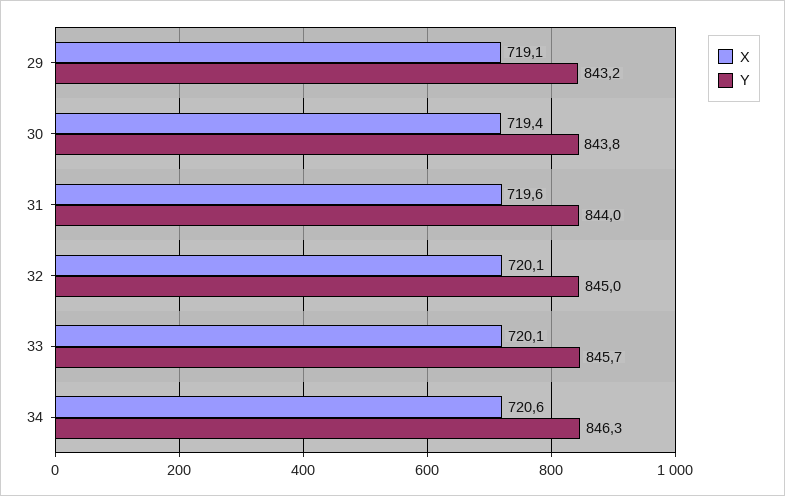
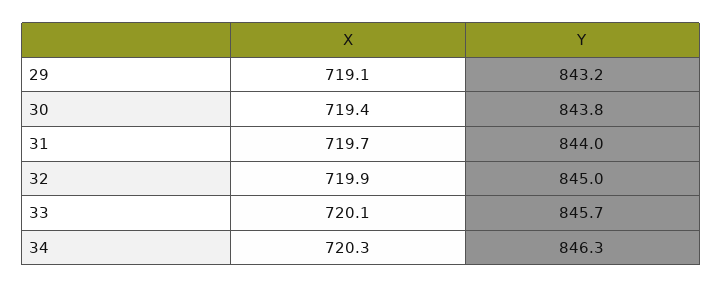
  {
    "X": {
      "29": 719.1,
      "30": 719.4,
-     "31": 719.6,
+     "31": 719.7,
-     "32": 720.1,
+     "32": 719.9,
      "33": 720.1,
-     "34": 720.6
+     "34": 720.3
    },
    "Y": {
      "29": 843.2,
      "30": 843.8,
      "31": 844,
      "32": 845,
      "33": 845.7,
      "34": 846.3
    }
  }

